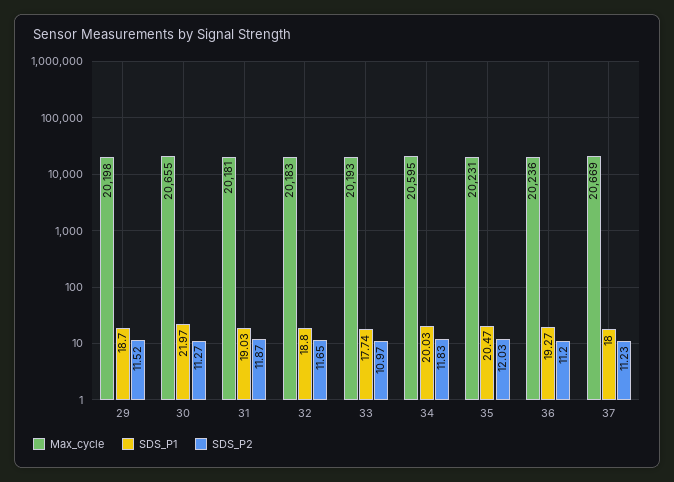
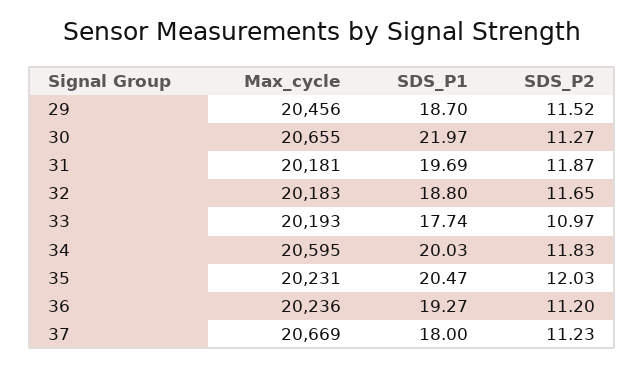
  {
    "Max_cycle": {
-     "29": 20198,
+     "29": 20456,
      "30": 20655,
      "31": 20181,
      "32": 20183,
      "33": 20193,
      "34": 20595,
      "35": 20231,
      "36": 20236,
      "37": 20669
    },
    "SDS_P1": {
      "29": 18.7,
      "30": 21.97,
-     "31": 19.03,
+     "31": 19.69,
      "32": 18.8,
      "33": 17.74,
      "34": 20.03,
      "35": 20.47,
      "36": 19.27,
      "37": 18
    },
    "SDS_P2": {
      "29": 11.52,
      "30": 11.27,
      "31": 11.87,
      "32": 11.65,
      "33": 10.97,
      "34": 11.83,
      "35": 12.03,
      "36": 11.2,
      "37": 11.23
    }
  }

